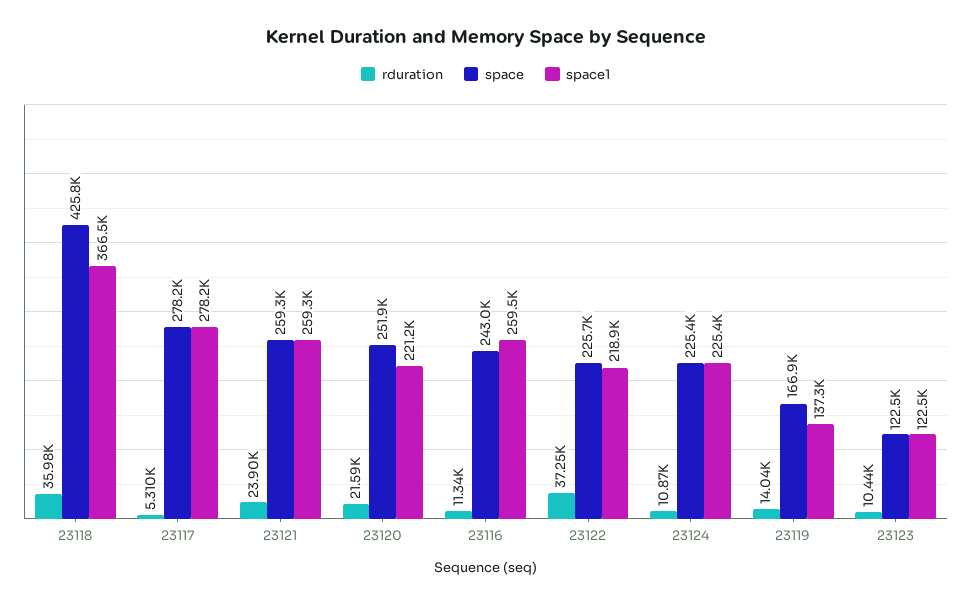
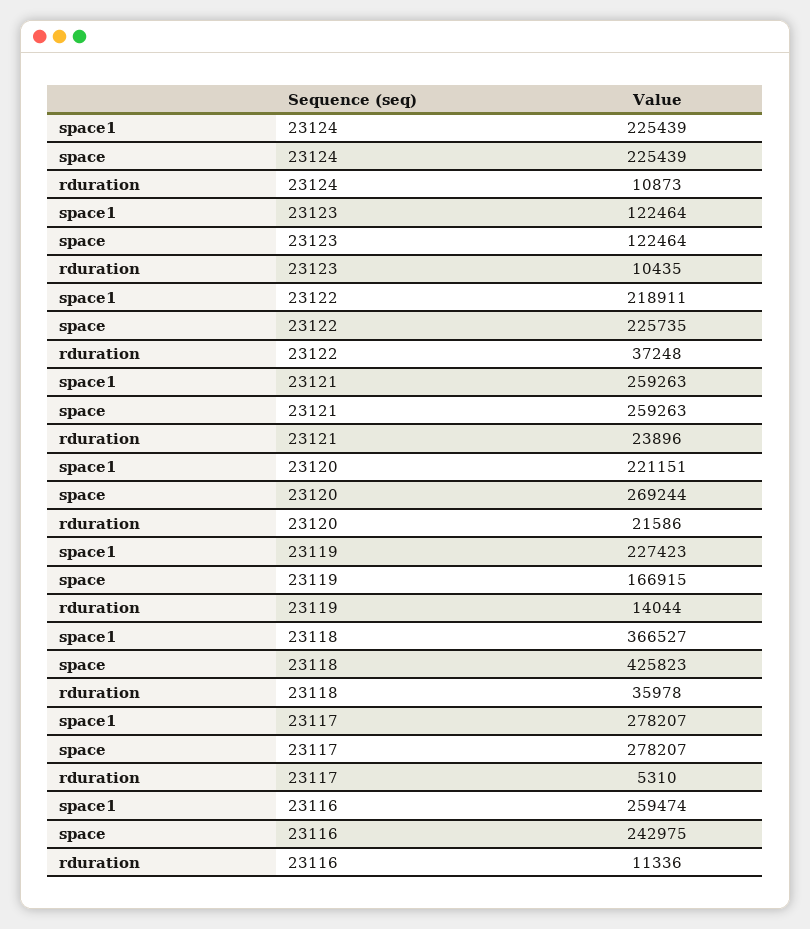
  {
    "rduration": {
      "23118": 35978,
      "23117": 5310,
      "23121": 23896,
      "23120": 21586,
      "23116": 11336,
      "23122": 37248,
      "23124": 10873,
      "23119": 14044,
      "23123": 10435
    },
    "space": {
      "23118": 425823,
      "23117": 278207,
      "23121": 259263,
-     "23120": 251900,
+     "23120": 269244,
      "23116": 242975,
      "23122": 225735,
      "23124": 225439,
      "23119": 166915,
      "23123": 122464
    },
    "space1": {
      "23118": 366527,
      "23117": 278207,
      "23121": 259263,
      "23120": 221151,
      "23116": 259474,
      "23122": 218911,
      "23124": 225439,
-     "23119": 137300,
+     "23119": 227423,
      "23123": 122464
    }
  }

